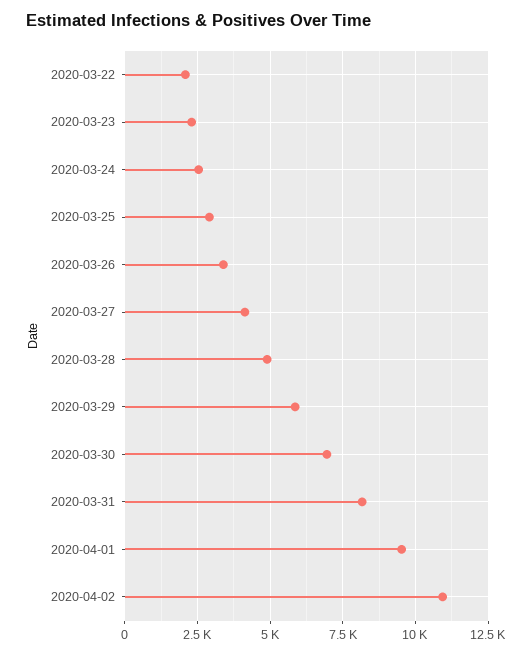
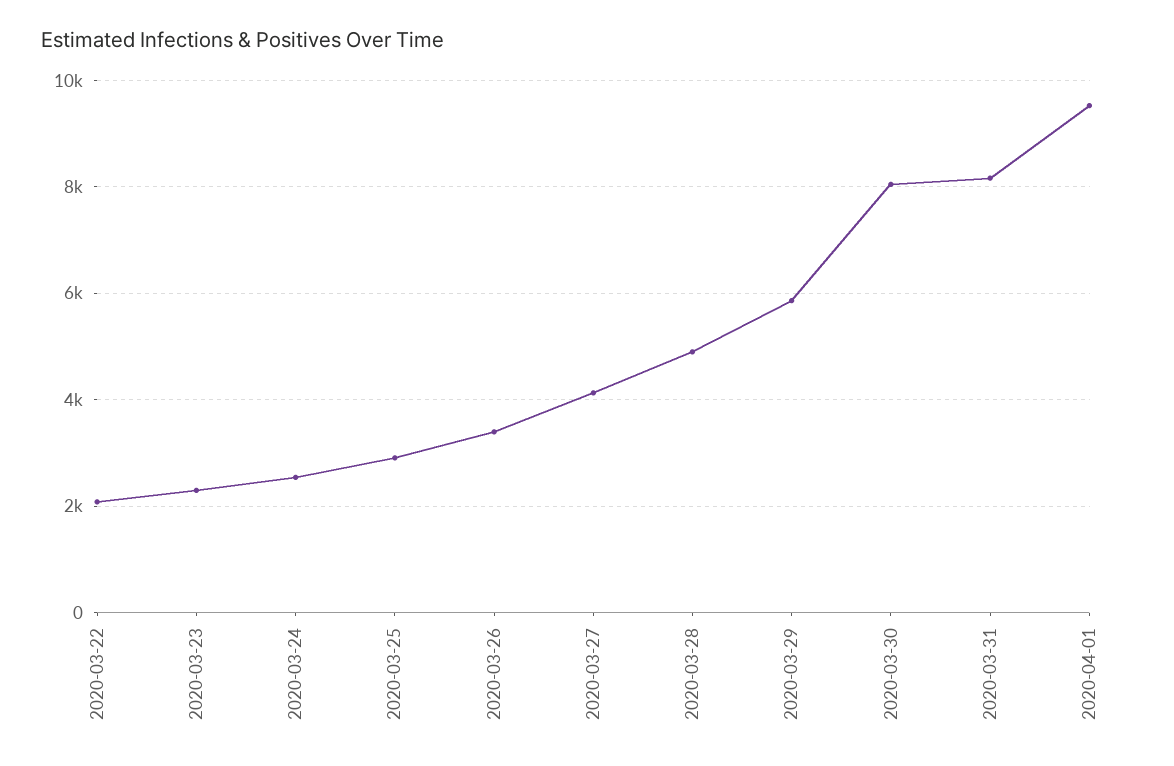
  {
    "2020-03-22": 2000,
    "2020-03-23": 2200,
    "2020-03-24": 2600,
    "2020-03-25": 3000,
    "2020-03-26": 3400,
    "2020-03-27": 4200,
    "2020-03-28": 4800,
    "2020-03-29": 5800,
-   "2020-03-30": 7000,
+   "2020-03-30": 8000,
    "2020-03-31": 8200,
-   "2020-04-01": 9600,
+   "2020-04-01": 9600
-   "2020-04-02": 11000
  }

